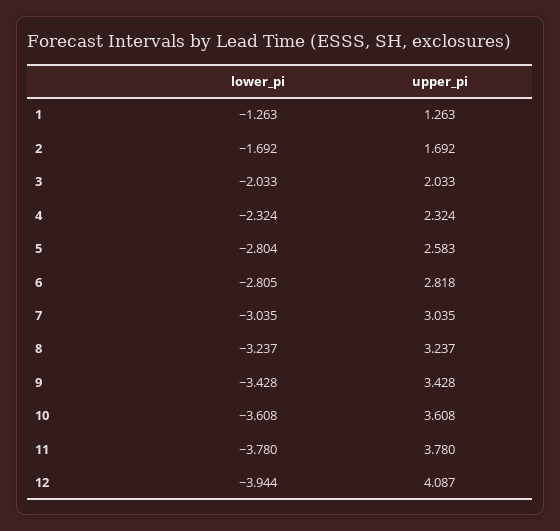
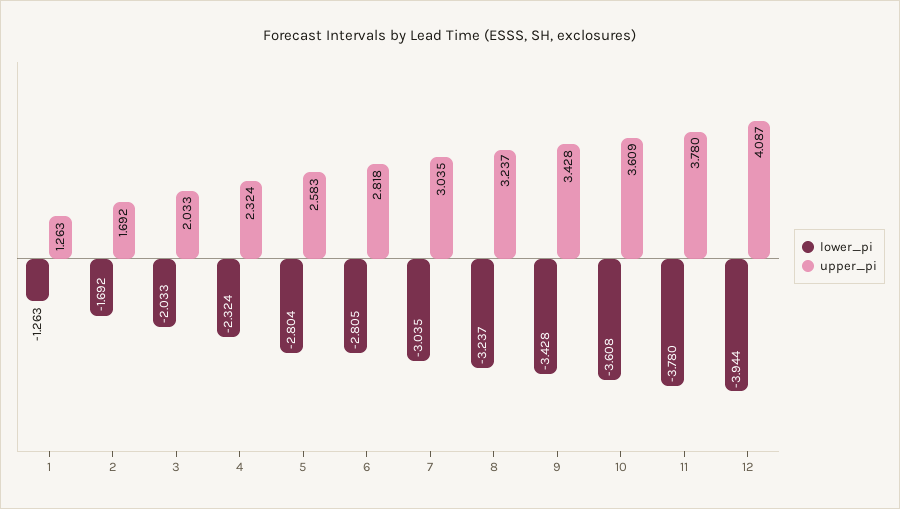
  {
    "lower_pi": {
      "1": -1.263,
      "2": -1.692,
      "3": -2.033,
      "4": -2.324,
      "5": -2.804,
      "6": -2.805,
      "7": -3.035,
      "8": -3.237,
      "9": -3.428,
      "10": -3.608,
      "11": -3.78,
      "12": -3.944
    },
    "upper_pi": {
      "1": 1.263,
      "2": 1.692,
      "3": 2.033,
      "4": 2.324,
      "5": 2.583,
      "6": 2.818,
      "7": 3.035,
      "8": 3.237,
      "9": 3.428,
-     "10": 3.608,
+     "10": 3.609,
      "11": 3.78,
      "12": 4.087
    }
  }

